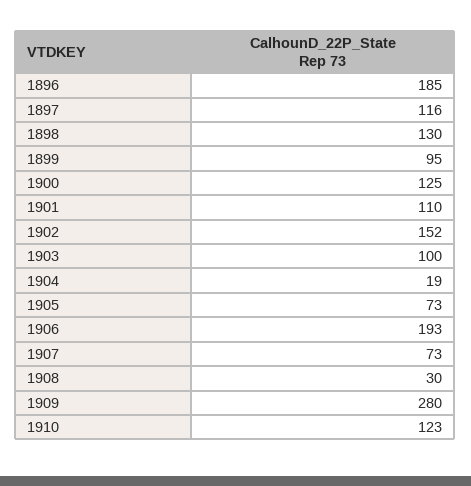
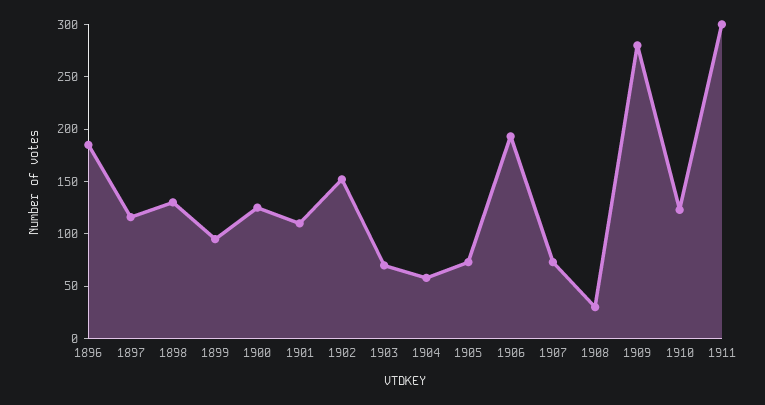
  {
    "1896": 185,
    "1897": 116,
    "1898": 130,
    "1899": 95,
    "1900": 125,
    "1901": 110,
    "1902": 152,
-   "1903": 100,
+   "1903": 70,
-   "1904": 19,
+   "1904": 60,
    "1905": 73,
    "1906": 193,
    "1907": 73,
    "1908": 30,
    "1909": 280,
-   "1910": 123
+   "1910": 123,
+   "1911": 300
  }

